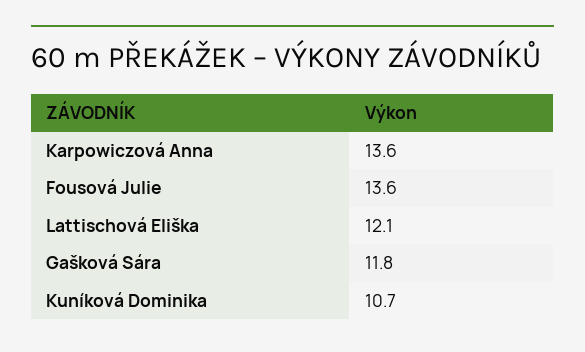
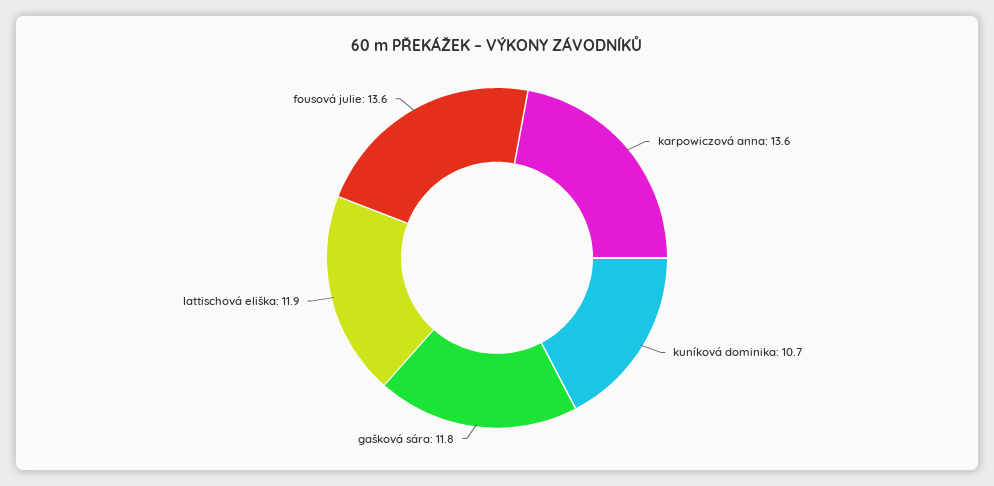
  {
    "Karpowiczová Anna": 13.6,
    "Fousová Julie": 13.6,
-   "Lattischová Eliška": 12.1,
+   "Lattischová Eliška": 11.9,
    "Gašková Sára": 11.8,
    "Kuníková Dominika": 10.7
  }

